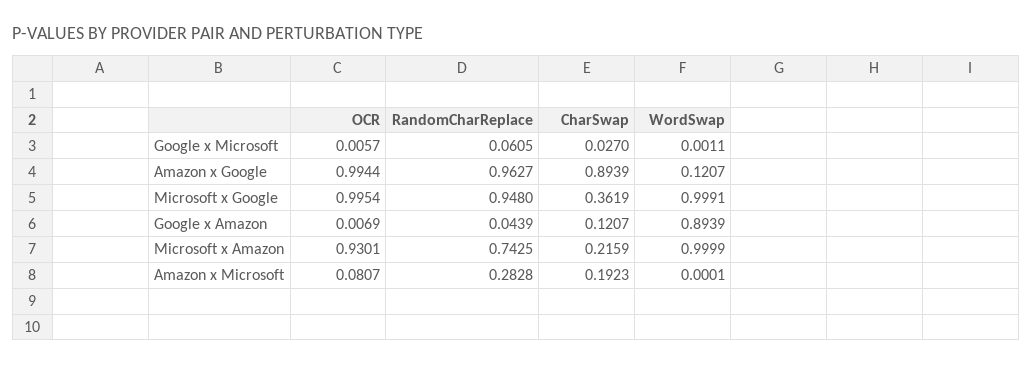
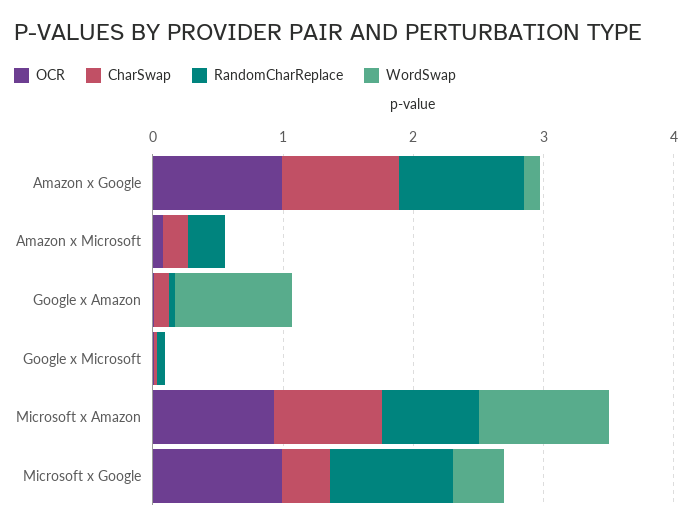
  {
    "OCR": {
      "Google x Microsoft": 0.0057,
      "Amazon x Google": 0.9944,
      "Microsoft x Google": 0.9954,
      "Google x Amazon": 0.0069,
      "Microsoft x Amazon": 0.9301,
      "Amazon x Microsoft": 0.0807
    },
    "RandomCharReplace": {
      "Google x Microsoft": 0.0605,
      "Amazon x Google": 0.9627,
      "Microsoft x Google": 0.948,
      "Google x Amazon": 0.0439,
      "Microsoft x Amazon": 0.7425,
      "Amazon x Microsoft": 0.2828
    },
    "CharSwap": {
      "Google x Microsoft": 0.027,
      "Amazon x Google": 0.8939,
      "Microsoft x Google": 0.3619,
      "Google x Amazon": 0.1207,
-     "Microsoft x Amazon": 0.2159,
+     "Microsoft x Amazon": 0.8,
      "Amazon x Microsoft": 0.1923
    },
    "WordSwap": {
      "Google x Microsoft": 0.0011,
      "Amazon x Google": 0.1207,
-     "Microsoft x Google": 0.9991,
+     "Microsoft x Google": 0.4,
      "Google x Amazon": 0.8939,
      "Microsoft x Amazon": 0.9999,
      "Amazon x Microsoft": 0.0001
    }
  }

